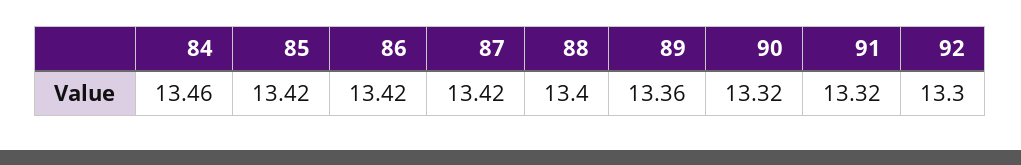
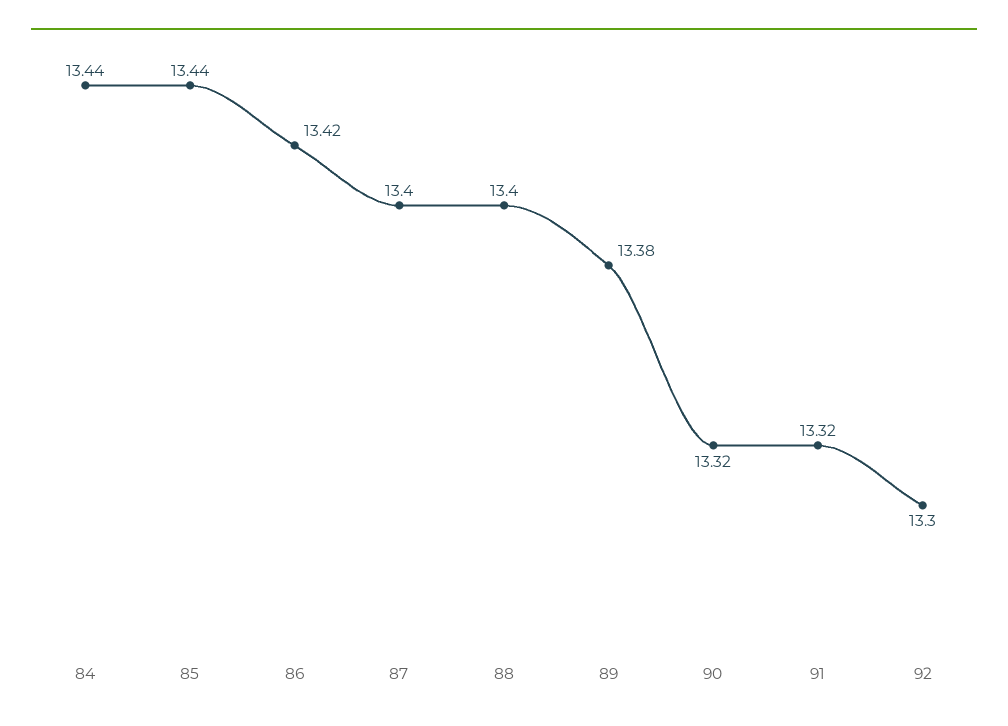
  {
-   "84": 13.46,
+   "84": 13.44,
-   "85": 13.42,
+   "85": 13.44,
    "86": 13.42,
-   "87": 13.42,
+   "87": 13.4,
    "88": 13.4,
-   "89": 13.36,
+   "89": 13.38,
    "90": 13.32,
    "91": 13.32,
    "92": 13.3
  }

